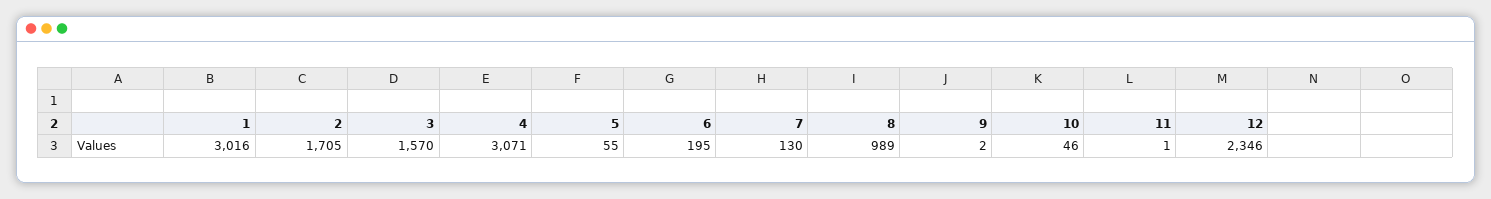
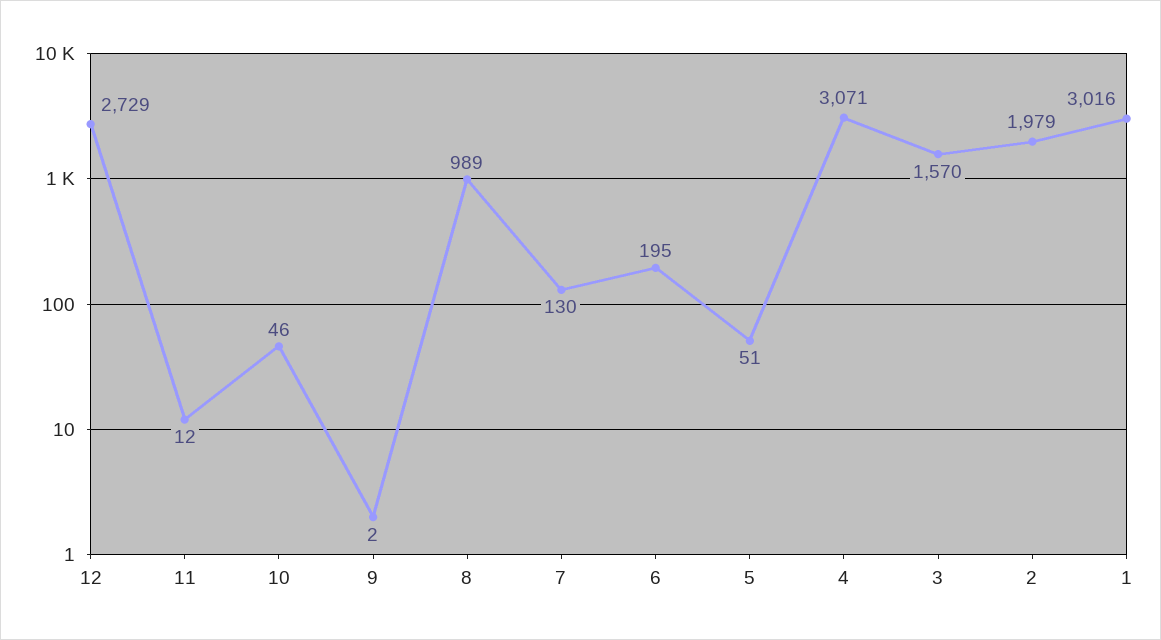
  {
    "1": 3016,
-   "2": 1705,
+   "2": 1979,
    "3": 1570,
    "4": 3071,
-   "5": 55,
+   "5": 51,
    "6": 195,
    "7": 130,
    "8": 989,
    "9": 2,
    "10": 46,
-   "11": 1,
+   "11": 12,
-   "12": 2346
+   "12": 2729
  }

